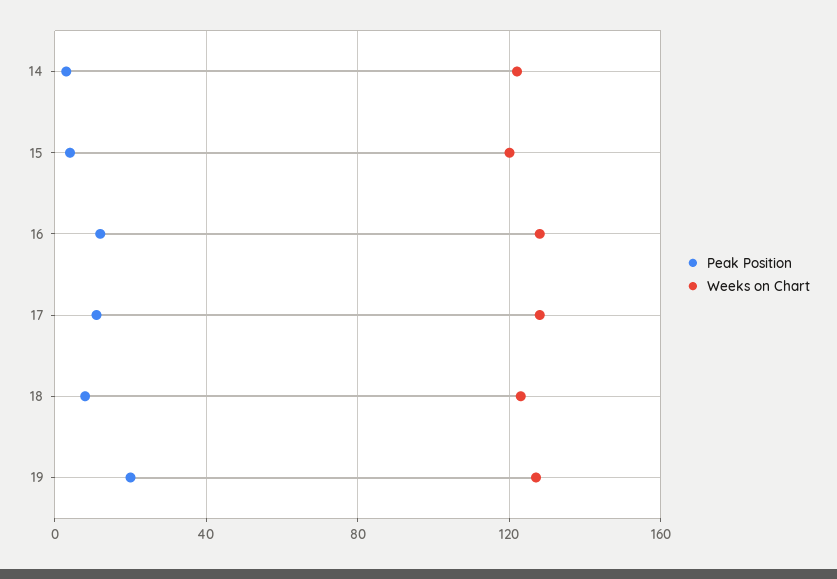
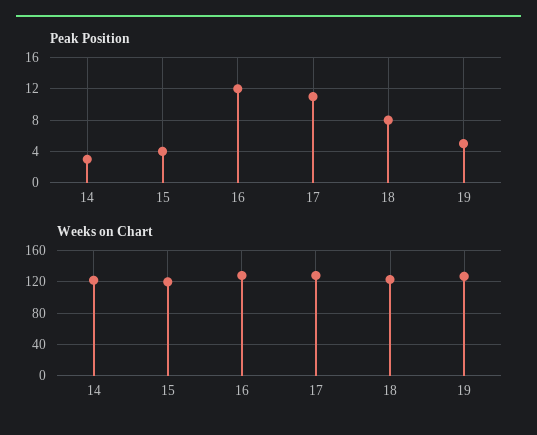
  {
    "Peak Position": {
      "14": 3,
      "15": 4,
      "16": 12,
      "17": 11,
      "18": 8,
-     "19": 20
+     "19": 5
    },
    "Weeks on Chart": {
      "14": 120,
      "15": 120,
      "16": 130,
      "17": 130,
      "18": 125,
      "19": 125
    }
  }

